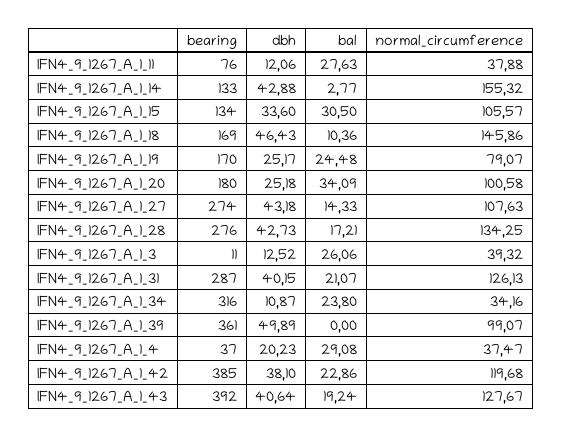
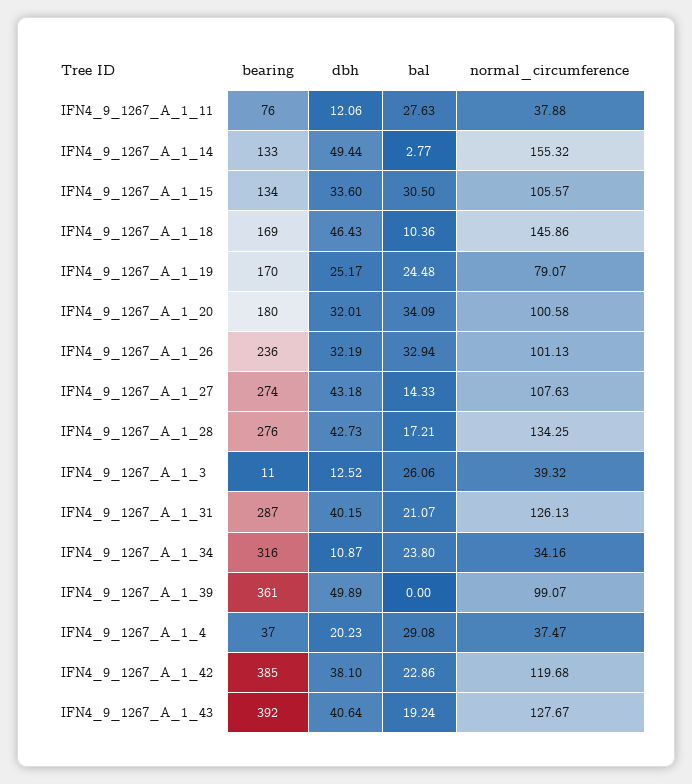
  {
    "bearing": {
      "IFN4_9_1267_A_1_11": 76,
      "IFN4_9_1267_A_1_14": 133,
      "IFN4_9_1267_A_1_15": 134,
      "IFN4_9_1267_A_1_18": 169,
      "IFN4_9_1267_A_1_19": 170,
      "IFN4_9_1267_A_1_20": 180,
      "IFN4_9_1267_A_1_27": 274,
      "IFN4_9_1267_A_1_28": 276,
      "IFN4_9_1267_A_1_3": 11,
      "IFN4_9_1267_A_1_31": 287,
      "IFN4_9_1267_A_1_34": 316,
      "IFN4_9_1267_A_1_39": 361,
      "IFN4_9_1267_A_1_4": 37,
      "IFN4_9_1267_A_1_42": 385,
-     "IFN4_9_1267_A_1_43": 392
+     "IFN4_9_1267_A_1_43": 392,
+     "IFN4_9_1267_A_1_26": 236
    },
    "dbh": {
      "IFN4_9_1267_A_1_11": 12.06,
-     "IFN4_9_1267_A_1_14": 42.88,
+     "IFN4_9_1267_A_1_14": 49.44,
      "IFN4_9_1267_A_1_15": 33.6,
      "IFN4_9_1267_A_1_18": 46.43,
      "IFN4_9_1267_A_1_19": 25.17,
-     "IFN4_9_1267_A_1_20": 25.18,
+     "IFN4_9_1267_A_1_20": 32.01,
      "IFN4_9_1267_A_1_27": 43.18,
      "IFN4_9_1267_A_1_28": 42.73,
      "IFN4_9_1267_A_1_3": 12.52,
      "IFN4_9_1267_A_1_31": 40.15,
      "IFN4_9_1267_A_1_34": 10.87,
      "IFN4_9_1267_A_1_39": 49.89,
      "IFN4_9_1267_A_1_4": 20.23,
      "IFN4_9_1267_A_1_42": 38.1,
-     "IFN4_9_1267_A_1_43": 40.64
+     "IFN4_9_1267_A_1_43": 40.64,
+     "IFN4_9_1267_A_1_26": 32.19
    },
    "bal": {
      "IFN4_9_1267_A_1_11": 27.63,
      "IFN4_9_1267_A_1_14": 2.77,
      "IFN4_9_1267_A_1_15": 30.5,
      "IFN4_9_1267_A_1_18": 10.36,
      "IFN4_9_1267_A_1_19": 24.48,
      "IFN4_9_1267_A_1_20": 34.09,
      "IFN4_9_1267_A_1_27": 14.33,
      "IFN4_9_1267_A_1_28": 17.21,
      "IFN4_9_1267_A_1_3": 26.06,
      "IFN4_9_1267_A_1_31": 21.07,
      "IFN4_9_1267_A_1_34": 23.8,
      "IFN4_9_1267_A_1_39": 0,
      "IFN4_9_1267_A_1_4": 29.08,
      "IFN4_9_1267_A_1_42": 22.86,
-     "IFN4_9_1267_A_1_43": 19.24
+     "IFN4_9_1267_A_1_43": 19.24,
+     "IFN4_9_1267_A_1_26": 32.94
    },
    "normal_circumference": {
      "IFN4_9_1267_A_1_11": 37.88,
      "IFN4_9_1267_A_1_14": 155.32,
      "IFN4_9_1267_A_1_15": 105.57,
      "IFN4_9_1267_A_1_18": 145.86,
      "IFN4_9_1267_A_1_19": 79.07,
      "IFN4_9_1267_A_1_20": 100.58,
      "IFN4_9_1267_A_1_27": 107.63,
      "IFN4_9_1267_A_1_28": 134.25,
      "IFN4_9_1267_A_1_3": 39.32,
      "IFN4_9_1267_A_1_31": 126.13,
      "IFN4_9_1267_A_1_34": 34.16,
      "IFN4_9_1267_A_1_39": 99.07,
      "IFN4_9_1267_A_1_4": 37.47,
      "IFN4_9_1267_A_1_42": 119.68,
-     "IFN4_9_1267_A_1_43": 127.67
+     "IFN4_9_1267_A_1_43": 127.67,
+     "IFN4_9_1267_A_1_26": 101.13
    }
  }

